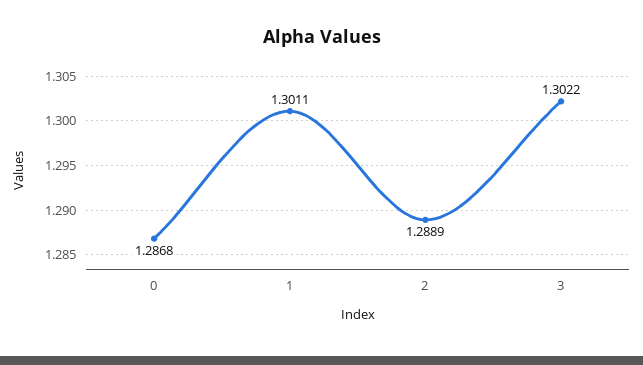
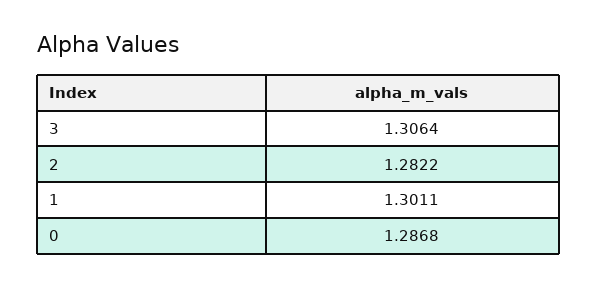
  {
    "0": 1.2868,
    "1": 1.3011,
-   "2": 1.2889,
+   "2": 1.2822,
-   "3": 1.3022
+   "3": 1.3064
  }

